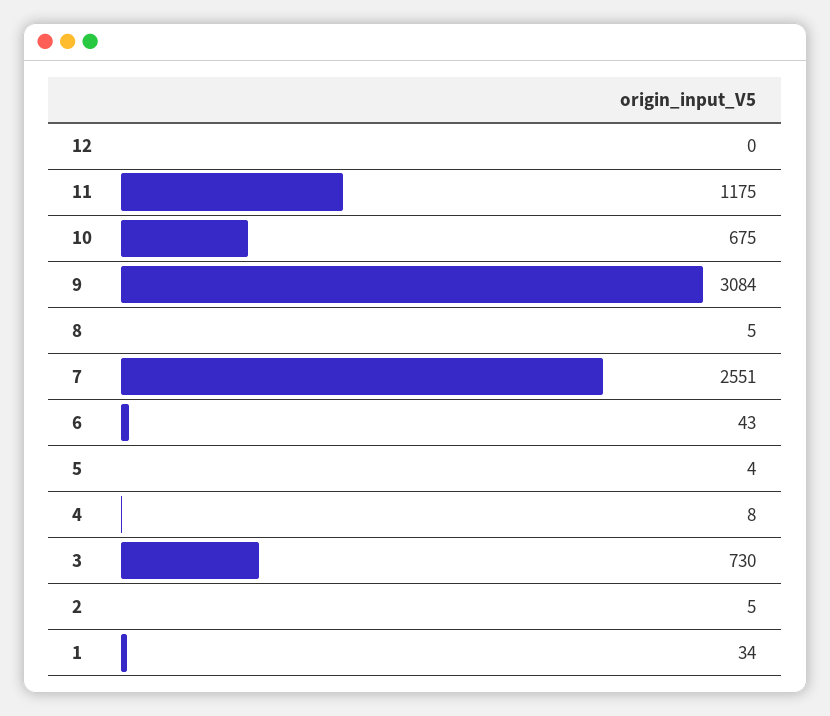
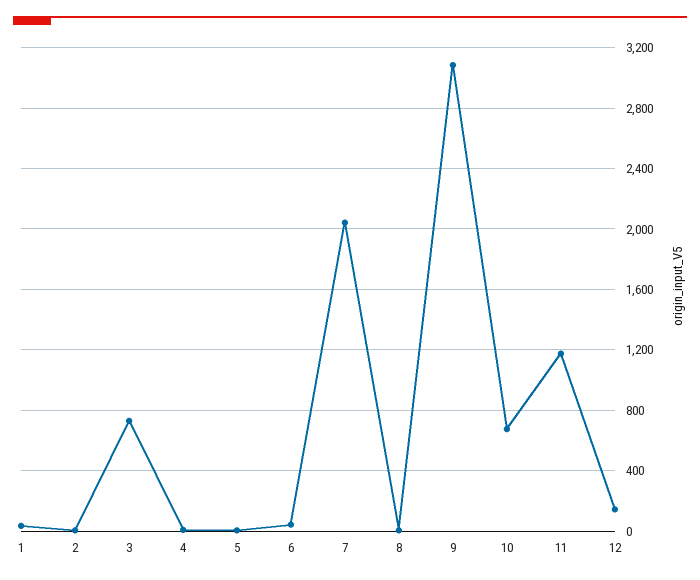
  {
-   "12": 0,
+   "12": 150,
    "11": 1175,
    "10": 675,
    "9": 3084,
    "8": 5,
-   "7": 2551,
+   "7": 2050,
    "6": 43,
    "5": 4,
    "4": 8,
    "3": 730,
    "2": 5,
    "1": 34
  }

